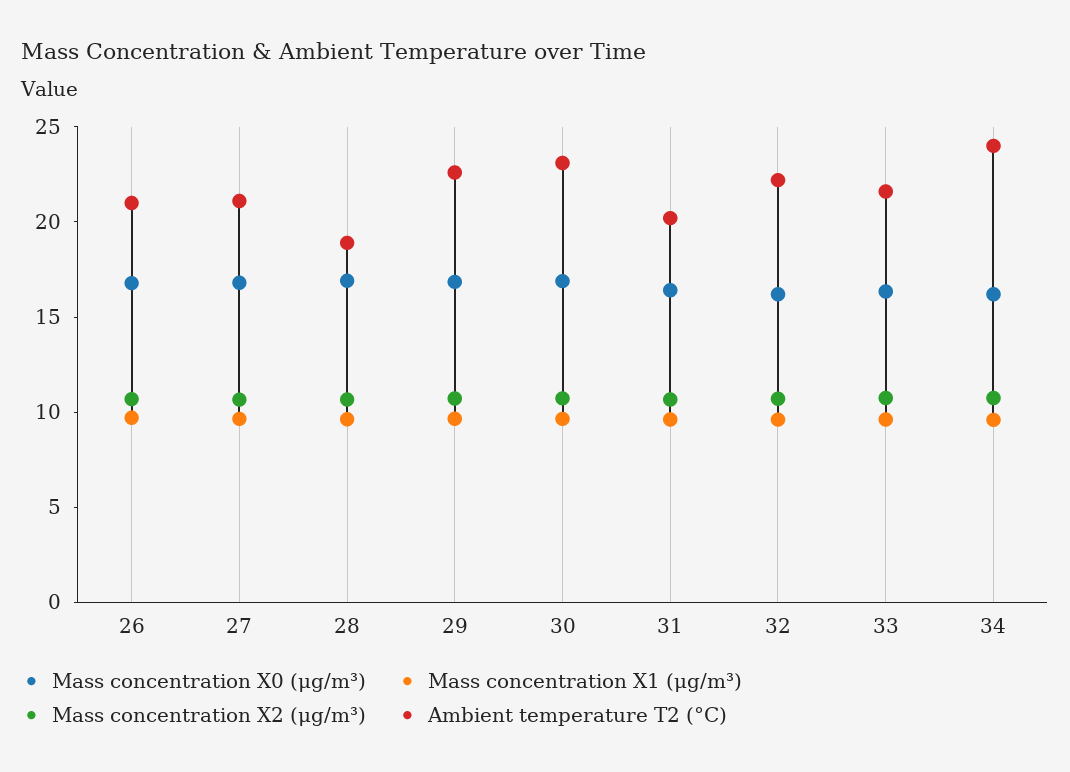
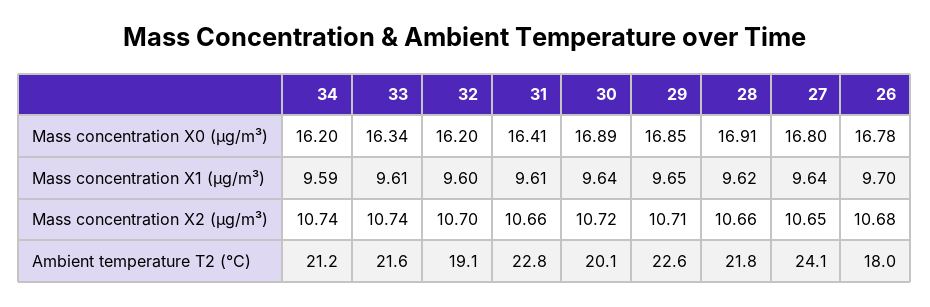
  {
    "Mass concentration X0 (μg/m³)": {
      "26": 16.78,
      "27": 16.8,
      "28": 16.91,
      "29": 16.85,
      "30": 16.89,
      "31": 16.41,
      "32": 16.2,
      "33": 16.34,
      "34": 16.2
    },
    "Mass concentration X1 (μg/m³)": {
      "26": 9.7,
      "27": 9.64,
      "28": 9.62,
      "29": 9.65,
      "30": 9.64,
      "31": 9.61,
      "32": 9.6,
      "33": 9.61,
      "34": 9.59
    },
    "Mass concentration X2 (μg/m³)": {
      "26": 10.68,
      "27": 10.65,
      "28": 10.66,
      "29": 10.71,
      "30": 10.72,
      "31": 10.66,
      "32": 10.7,
      "33": 10.74,
      "34": 10.74
    },
    "Ambient temperature T2 (°C)": {
-     "26": 21,
+     "26": 18,
-     "27": 21,
+     "27": 24.1,
-     "28": 19,
+     "28": 21.8,
      "29": 22.6,
-     "30": 23,
+     "30": 20.1,
-     "31": 20,
+     "31": 22.8,
-     "32": 22,
+     "32": 19.1,
      "33": 21.6,
-     "34": 24
+     "34": 21.2
    }
  }

